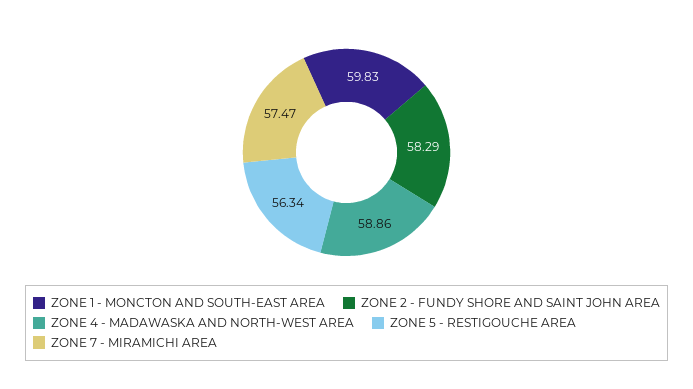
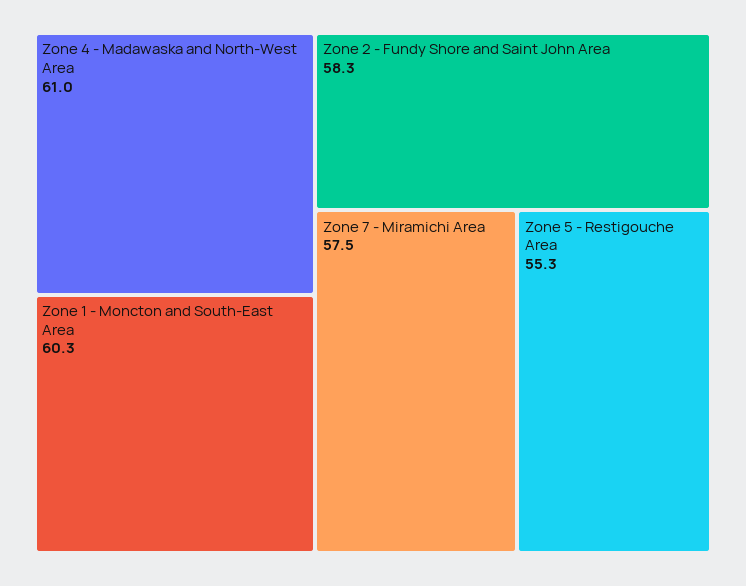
  {
-   "ZONE 1 - MONCTON AND SOUTH-EAST AREA": 59.83,
+   "ZONE 1 - MONCTON AND SOUTH-EAST AREA": 60.3,
    "ZONE 2 - FUNDY SHORE AND SAINT JOHN AREA": 58.29,
-   "ZONE 4 - MADAWASKA AND NORTH-WEST AREA": 58.86,
+   "ZONE 4 - MADAWASKA AND NORTH-WEST AREA": 61,
-   "ZONE 5 - RESTIGOUCHE AREA": 56.34,
+   "ZONE 5 - RESTIGOUCHE AREA": 55.3,
    "ZONE 7 - MIRAMICHI AREA": 57.47
  }

